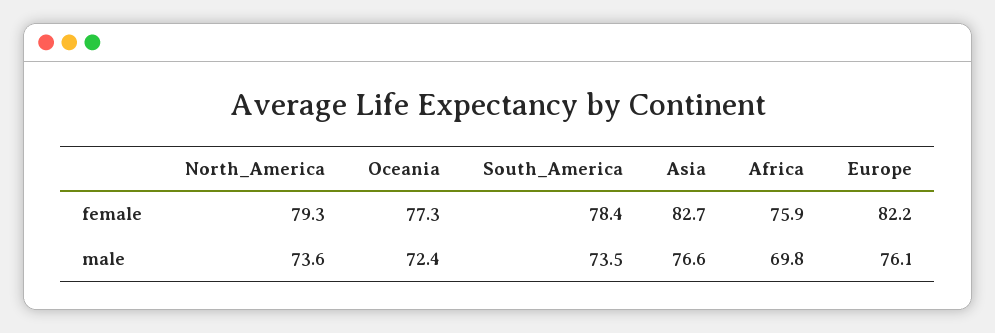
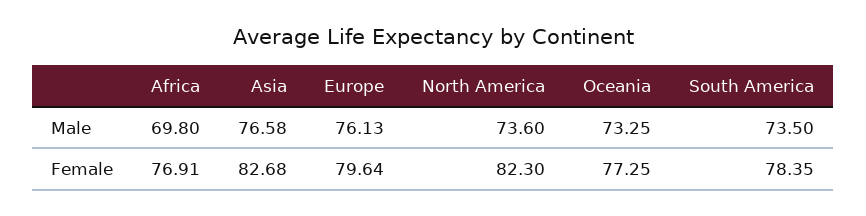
  {
    "North_America": {
-     "female": 79.3,
+     "female": 82.3,
      "male": 73.6
    },
    "Oceania": {
      "female": 77.25,
-     "male": 72.4
+     "male": 73.25
    },
    "South_America": {
      "female": 78.35,
      "male": 73.5
    },
    "Asia": {
      "female": 82.68,
      "male": 76.58
    },
    "Africa": {
-     "female": 75.9,
+     "female": 76.91,
      "male": 69.8
    },
    "Europe": {
-     "female": 82.2,
+     "female": 79.64,
      "male": 76.13
    }
  }

